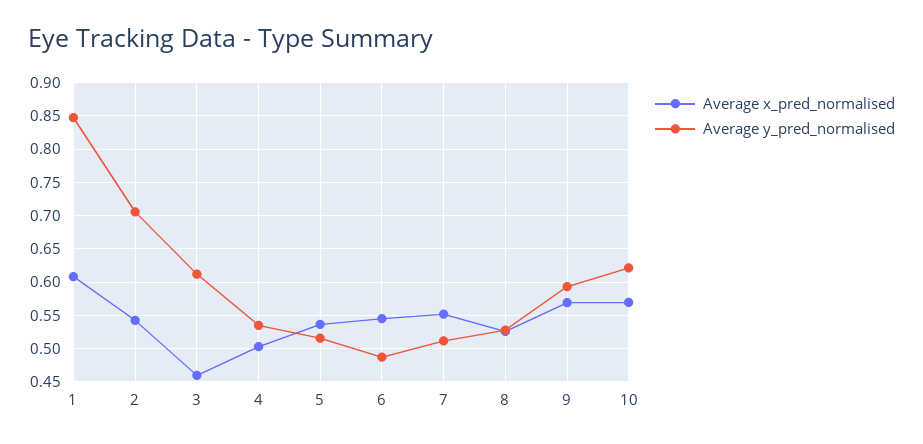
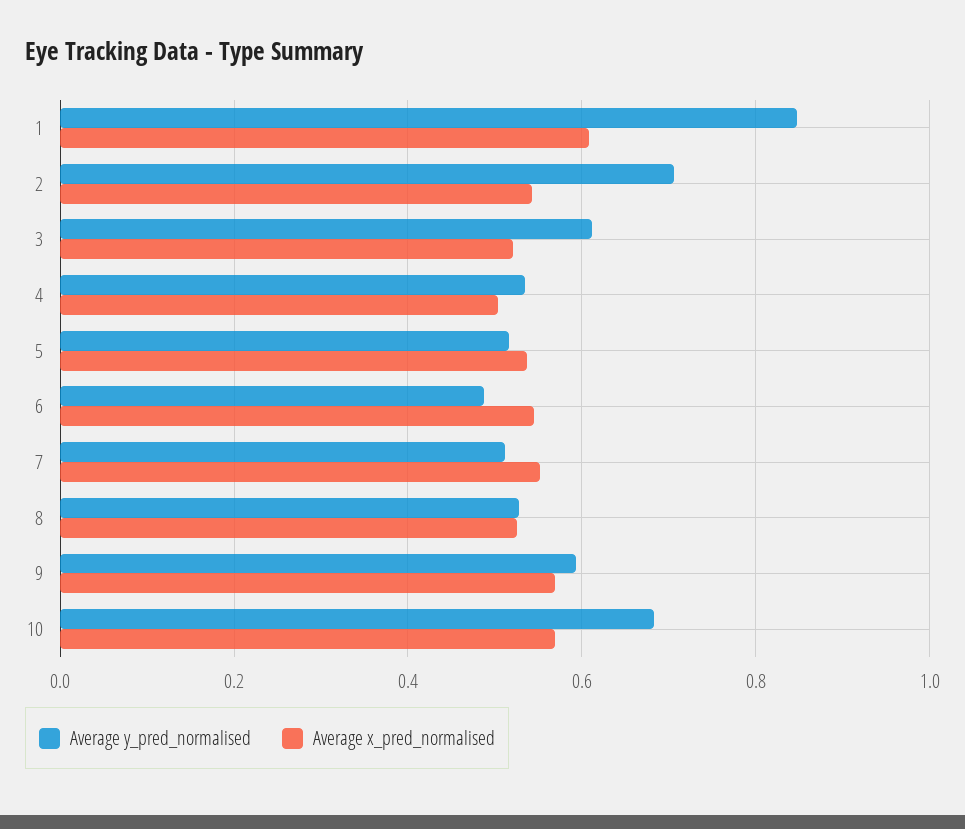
  {
    "Average x_pred_normalised": {
      "1": 0.61,
      "2": 0.54,
-     "3": 0.46,
+     "3": 0.52,
      "4": 0.5,
      "5": 0.54,
      "6": 0.55,
      "7": 0.55,
      "8": 0.53,
      "9": 0.57,
      "10": 0.57
    },
    "Average y_pred_normalised": {
      "1": 0.85,
      "2": 0.71,
      "3": 0.61,
      "4": 0.54,
      "5": 0.52,
      "6": 0.49,
      "7": 0.51,
      "8": 0.53,
      "9": 0.59,
-     "10": 0.62
+     "10": 0.68
    }
  }

